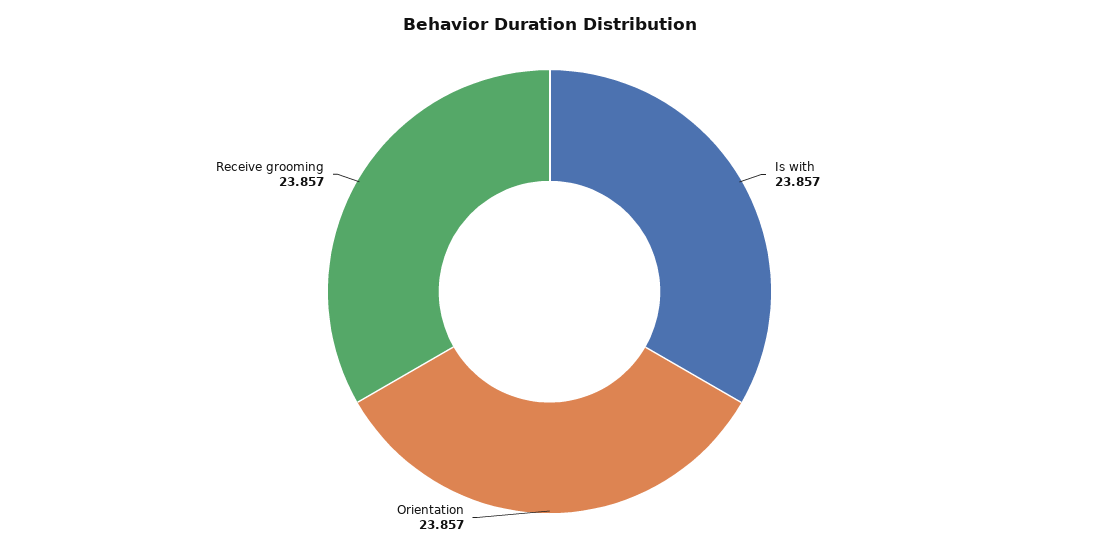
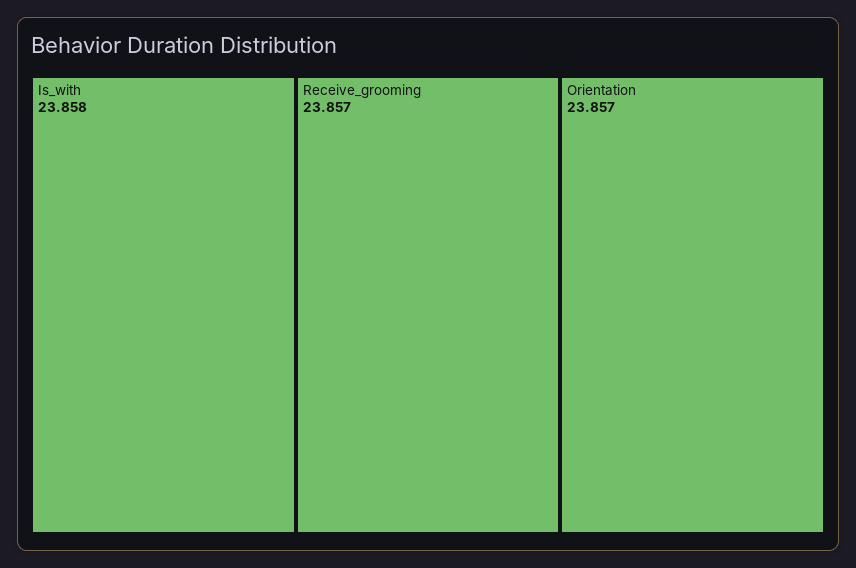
  {
-   "Is with": 23.857,
+   "Is with": 23.858,
    "Orientation": 23.857,
    "Receive grooming": 23.857
  }

